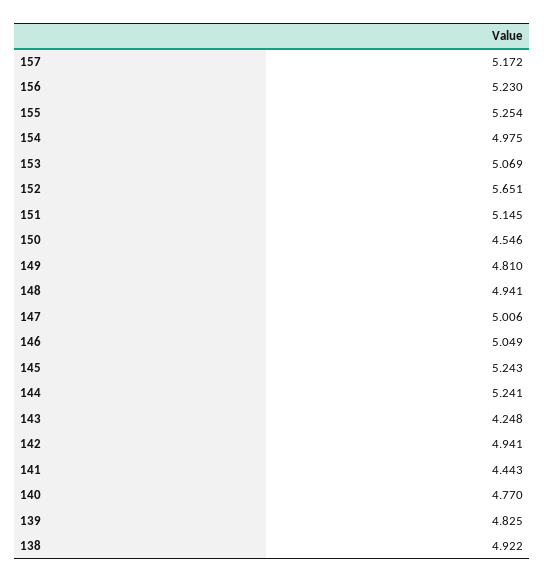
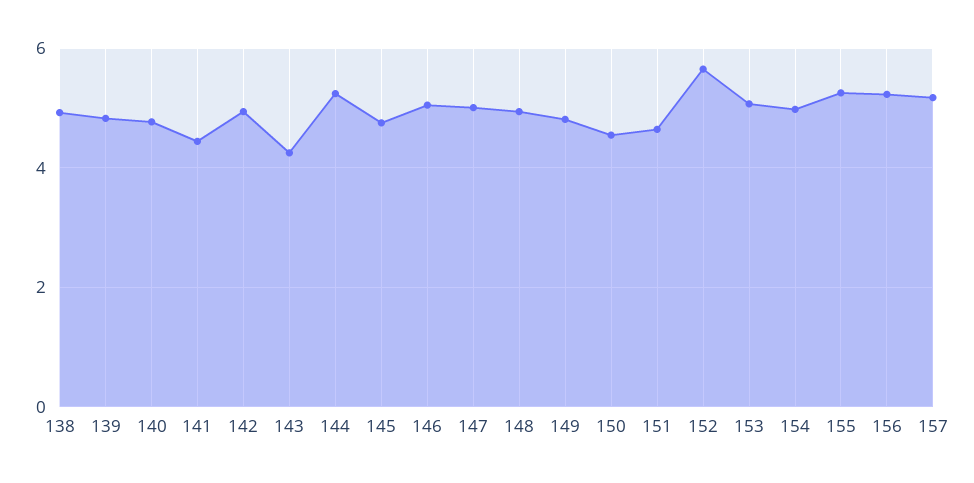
  {
    "157": 5.172,
    "156": 5.23,
    "155": 5.254,
    "154": 4.975,
    "153": 5.069,
    "152": 5.651,
-   "151": 5.145,
+   "151": 4.6,
    "150": 4.546,
    "149": 4.81,
    "148": 4.941,
    "147": 5.006,
    "146": 5.049,
-   "145": 5.243,
+   "145": 4.8,
    "144": 5.241,
    "143": 4.248,
    "142": 4.941,
    "141": 4.443,
    "140": 4.77,
    "139": 4.825,
    "138": 4.922
  }

